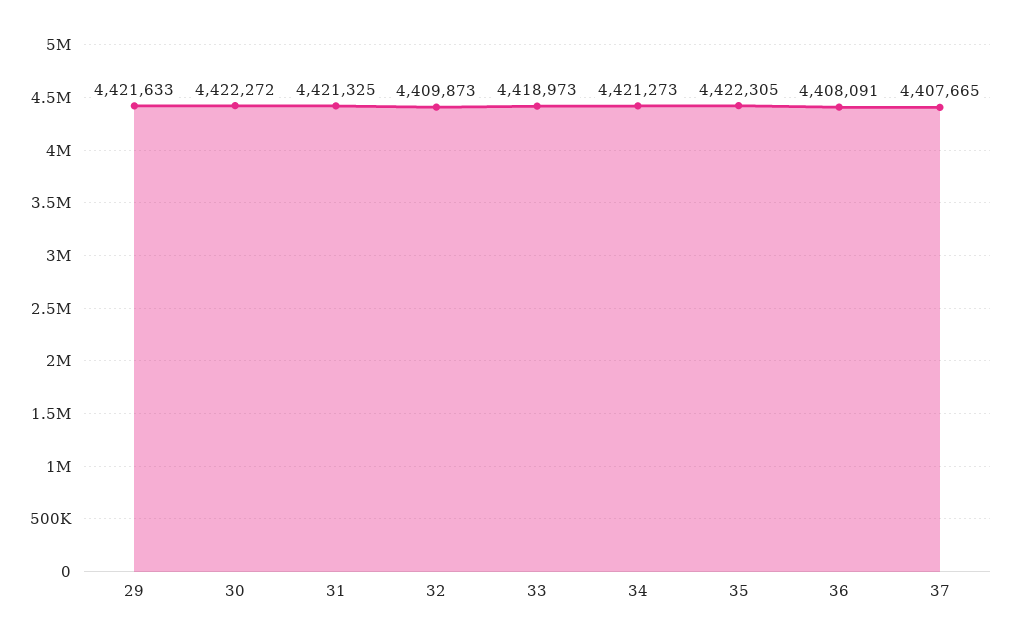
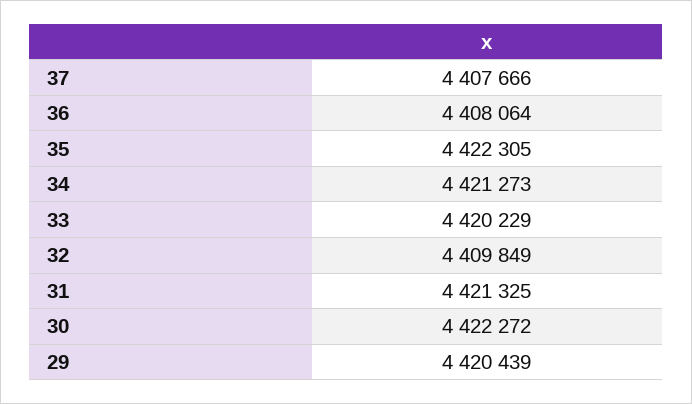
  {
-   "29": 4421633,
+   "29": 4420439,
    "30": 4422272,
    "31": 4421325,
-   "32": 4409873,
+   "32": 4409849,
-   "33": 4418973,
+   "33": 4420229,
    "34": 4421273,
    "35": 4422305,
-   "36": 4408091,
+   "36": 4408064,
-   "37": 4407665
+   "37": 4407666
  }

